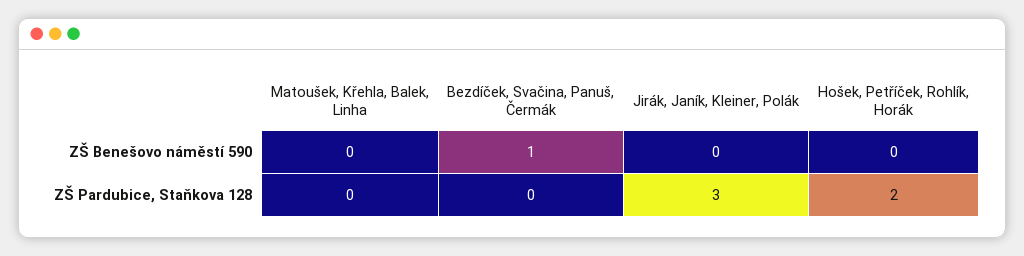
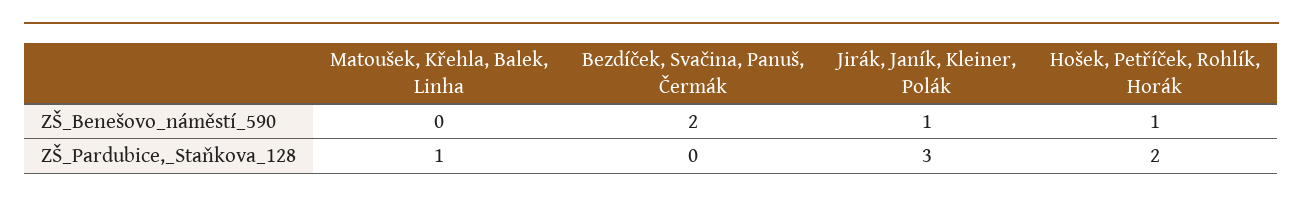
  {
    "Matoušek, Křehla, Balek, Linha": {
      "ZŠ Benešovo náměstí 590": 0,
-     "ZŠ Pardubice, Staňkova 128": 0
+     "ZŠ Pardubice, Staňkova 128": 1
    },
    "Bezdíček, Svačina, Panuš, Čermák": {
-     "ZŠ Benešovo náměstí 590": 1,
+     "ZŠ Benešovo náměstí 590": 2,
      "ZŠ Pardubice, Staňkova 128": 0
    },
    "Jirák, Janík, Kleiner, Polák": {
-     "ZŠ Benešovo náměstí 590": 0,
+     "ZŠ Benešovo náměstí 590": 1,
      "ZŠ Pardubice, Staňkova 128": 3
    },
    "Hošek, Petříček, Rohlík, Horák": {
-     "ZŠ Benešovo náměstí 590": 0,
+     "ZŠ Benešovo náměstí 590": 1,
      "ZŠ Pardubice, Staňkova 128": 2
    }
  }

